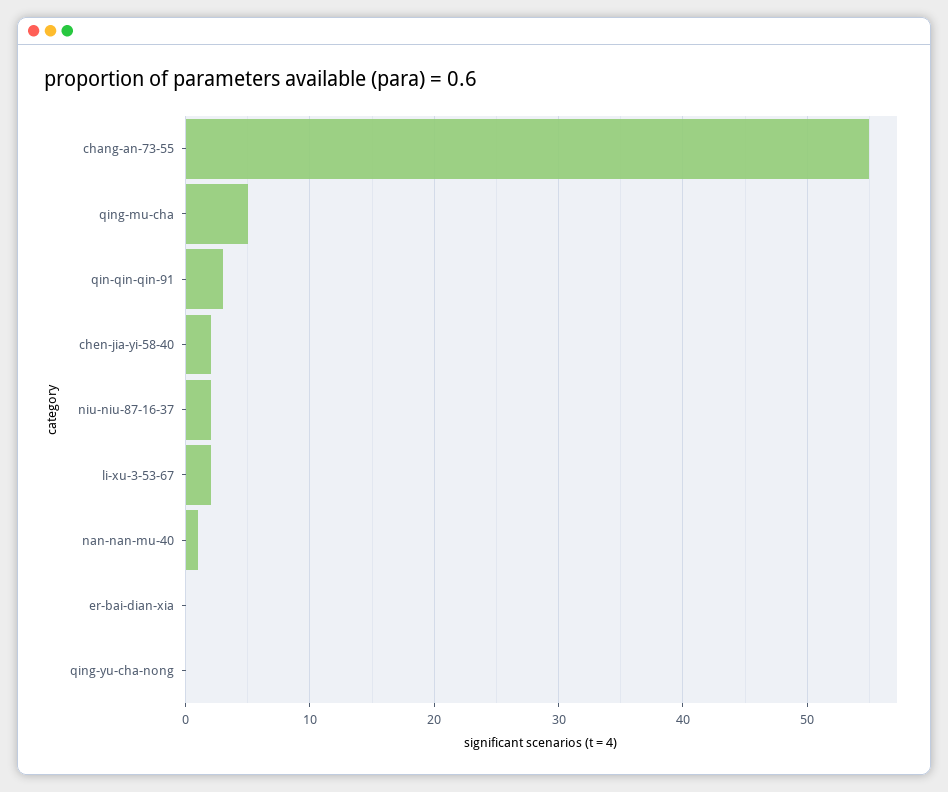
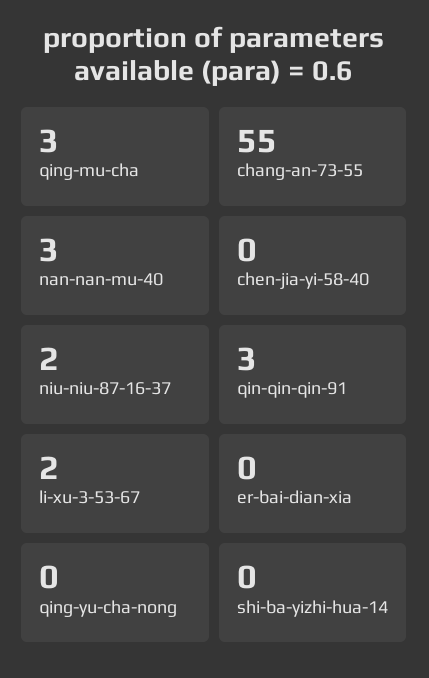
  {
    "chang-an-73-55": 55,
-   "qing-mu-cha": 5,
+   "qing-mu-cha": 3,
    "qin-qin-qin-91": 3,
-   "chen-jia-yi-58-40": 2,
+   "chen-jia-yi-58-40": 0,
    "niu-niu-87-16-37": 2,
    "li-xu-3-53-67": 2,
-   "nan-nan-mu-40": 1,
+   "nan-nan-mu-40": 3,
    "er-bai-dian-xia": 0,
-   "qing-yu-cha-nong": 0
+   "qing-yu-cha-nong": 0,
+   "shi-ba-yizhi-hua-14": 0
  }

